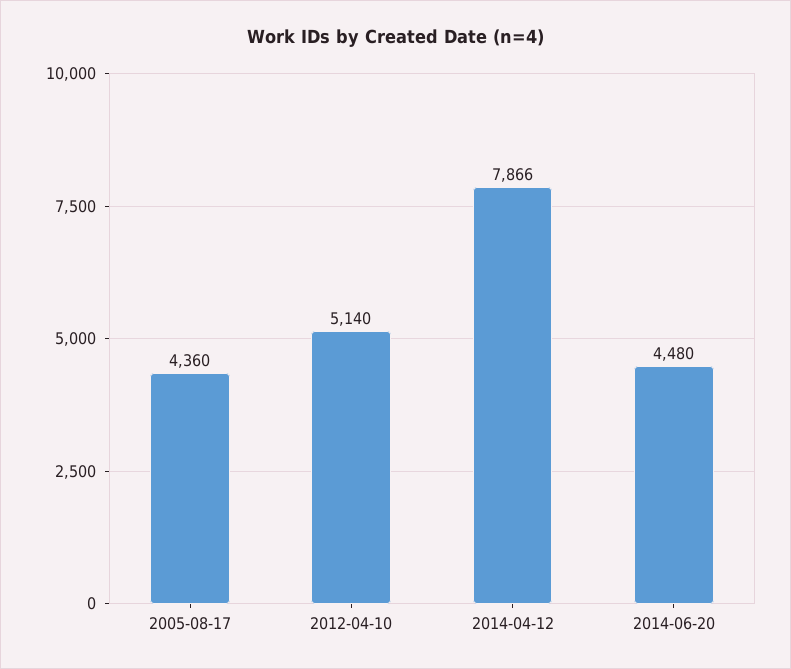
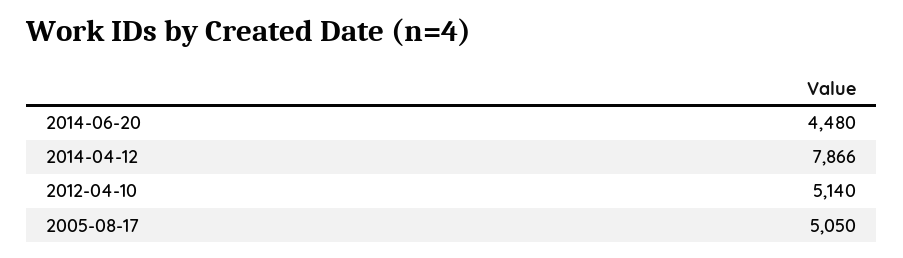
  {
-   "2005-08-17": 4360,
+   "2005-08-17": 5050,
    "2012-04-10": 5140,
    "2014-04-12": 7866,
    "2014-06-20": 4480
  }

